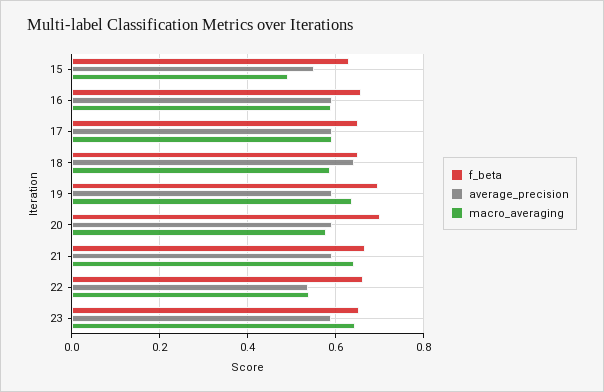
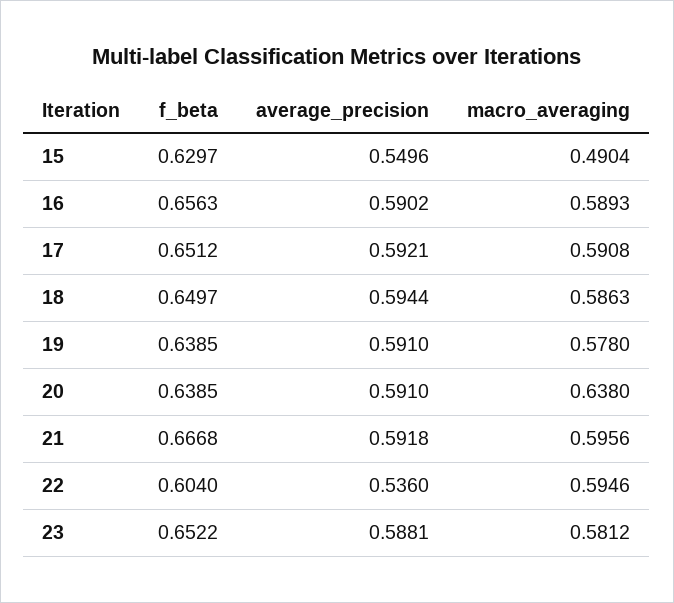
  {
    "f_beta": {
      "15": 0.6297,
      "16": 0.6563,
      "17": 0.6512,
      "18": 0.6497,
-     "19": 0.7,
+     "19": 0.6385,
-     "20": 0.7,
+     "20": 0.6385,
      "21": 0.6668,
-     "22": 0.66,
+     "22": 0.604,
      "23": 0.6522
    },
    "average_precision": {
      "15": 0.5496,
      "16": 0.5902,
      "17": 0.5921,
-     "18": 0.64,
+     "18": 0.5944,
      "19": 0.591,
      "20": 0.591,
      "21": 0.5918,
      "22": 0.536,
      "23": 0.5881
    },
    "macro_averaging": {
      "15": 0.4904,
      "16": 0.5893,
      "17": 0.5908,
      "18": 0.5863,
-     "19": 0.64,
+     "19": 0.578,
-     "20": 0.58,
+     "20": 0.638,
-     "21": 0.64,
+     "21": 0.5956,
-     "22": 0.54,
+     "22": 0.5946,
-     "23": 0.64
+     "23": 0.5812
    }
  }

